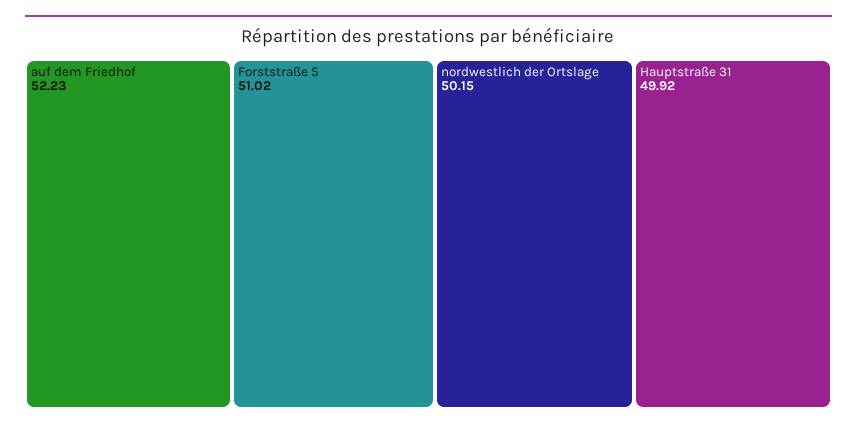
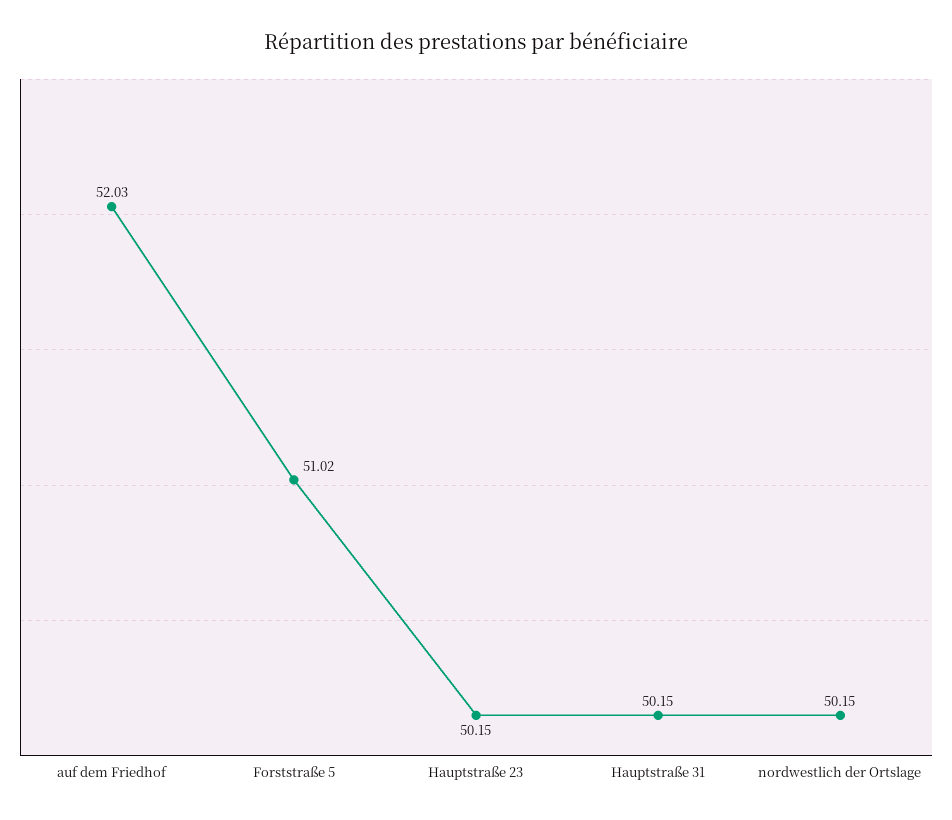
  {
-   "auf dem Friedhof": 52.23,
+   "auf dem Friedhof": 52.03,
    "Forststraße 5": 51.02,
    "nordwestlich der Ortslage": 50.15,
-   "Hauptstraße 31": 49.92
+   "Hauptstraße 31": 50.15,
+   "Hauptstraße 23": 50.15
  }

